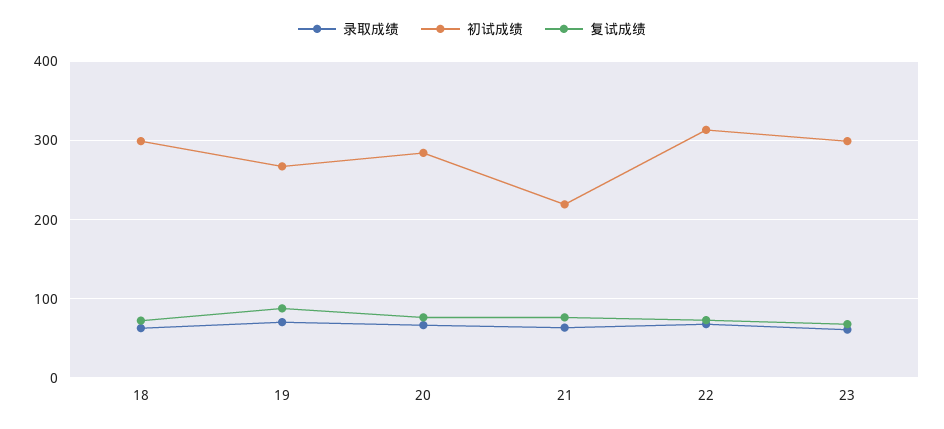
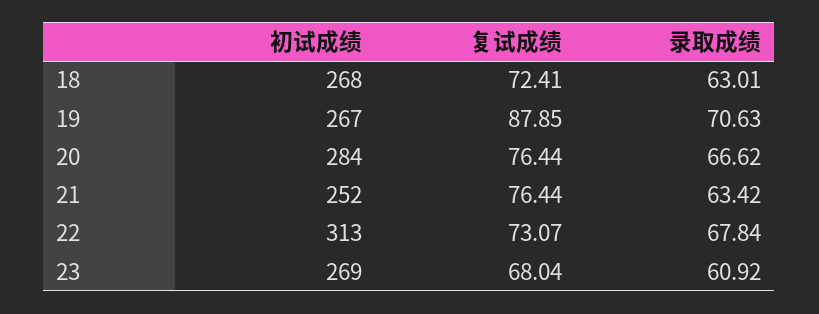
  {
    "录取成绩": {
      "18": 63.01,
      "19": 70.63,
      "20": 66.62,
      "21": 63.42,
      "22": 67.84,
      "23": 60.92
    },
    "初试成绩": {
-     "18": 300,
+     "18": 268,
      "19": 267,
      "20": 284,
-     "21": 220,
+     "21": 252,
      "22": 313,
-     "23": 300
+     "23": 269
    },
    "复试成绩": {
      "18": 72.41,
      "19": 87.85,
      "20": 76.44,
      "21": 76.44,
      "22": 73.07,
      "23": 68.04
    }
  }

